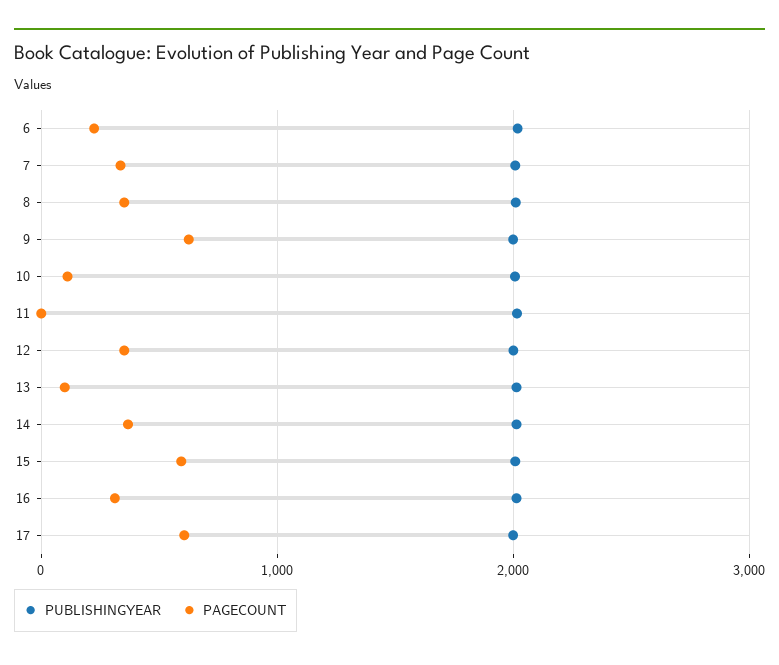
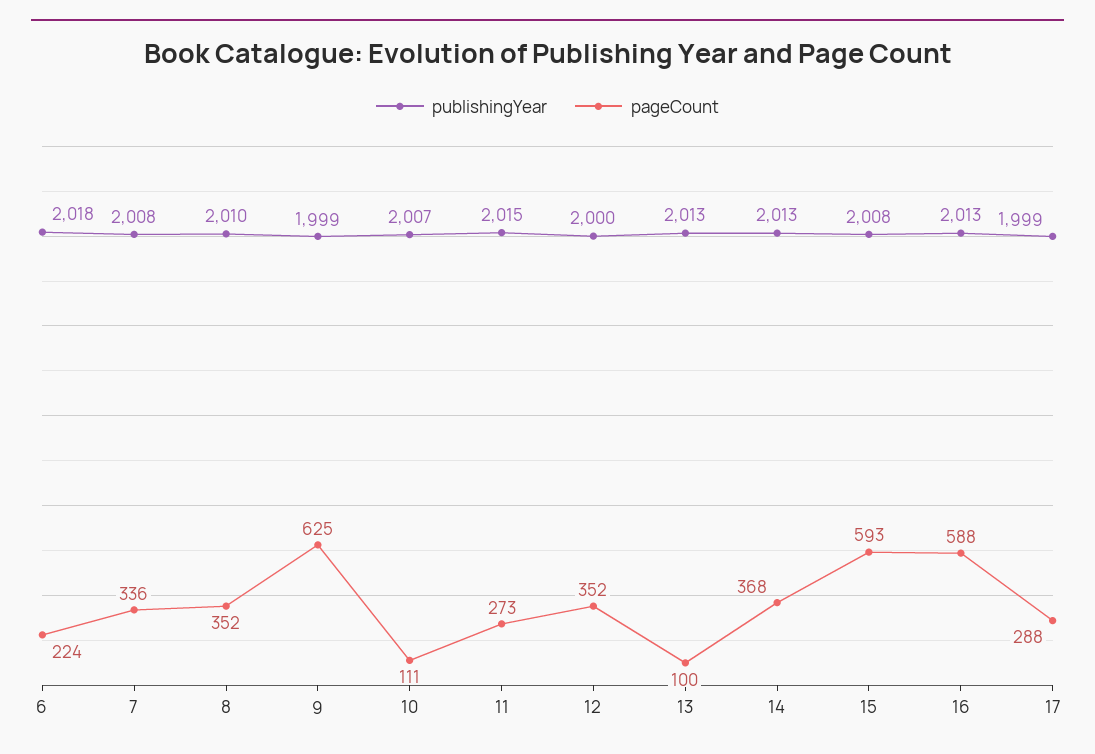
  {
    "PUBLISHINGYEAR": {
      "6": 2018,
      "7": 2008,
      "8": 2010,
      "9": 1999,
      "10": 2007,
      "11": 2015,
      "12": 2000,
      "13": 2013,
      "14": 2013,
      "15": 2008,
      "16": 2013,
      "17": 1999
    },
    "PAGECOUNT": {
      "6": 224,
      "7": 336,
      "8": 352,
      "9": 625,
      "10": 111,
-     "11": 0,
+     "11": 273,
      "12": 352,
      "13": 100,
      "14": 368,
      "15": 593,
-     "16": 300,
+     "16": 588,
-     "17": 600
+     "17": 288
    }
  }

